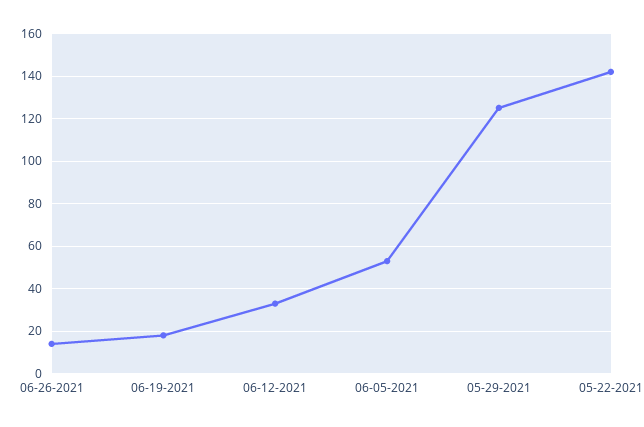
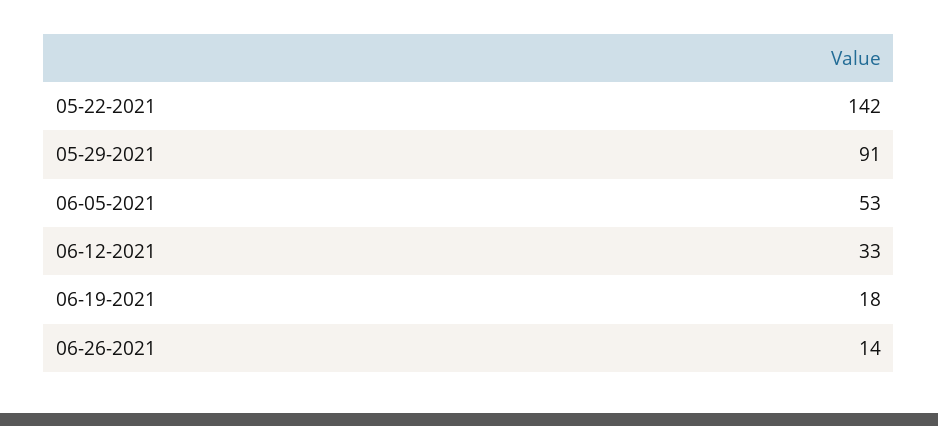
  {
    "06-26-2021": 14,
    "06-19-2021": 18,
    "06-12-2021": 33,
    "06-05-2021": 53,
-   "05-29-2021": 125,
+   "05-29-2021": 91,
    "05-22-2021": 142
  }

